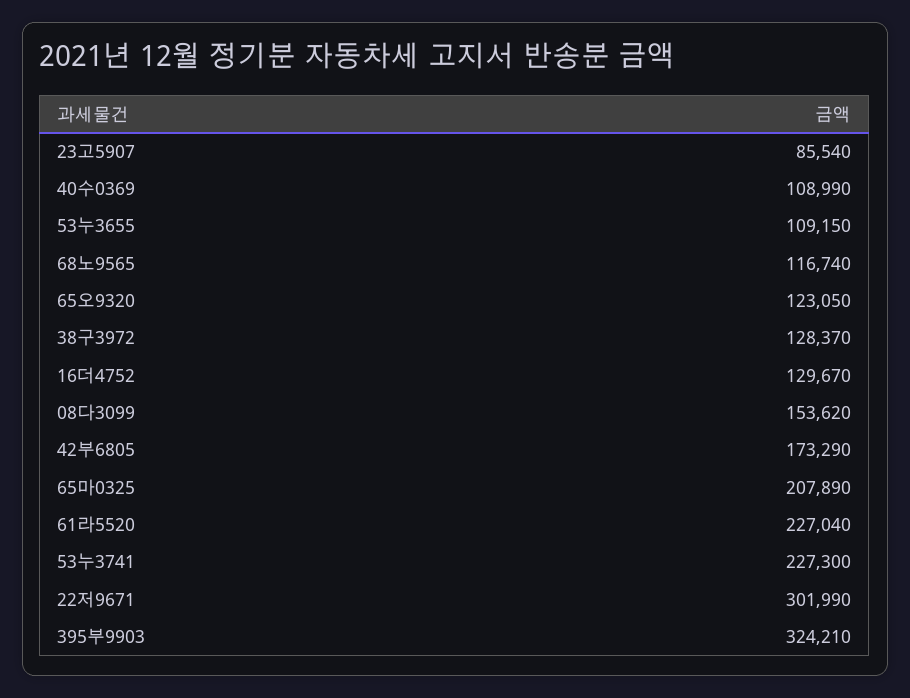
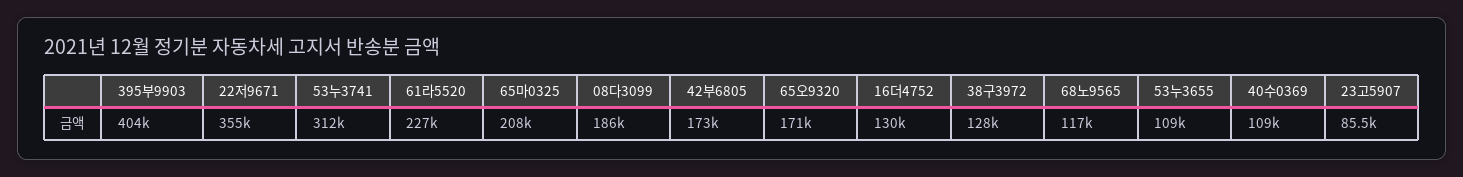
  {
    "23고5907": 85540,
    "40수0369": 108990,
    "53누3655": 109150,
    "68노9565": 116740,
-   "65오9320": 123050,
+   "65오9320": 171000,
    "38구3972": 128370,
    "16더4752": 129670,
-   "08다3099": 153620,
+   "08다3099": 186000,
    "42부6805": 173290,
    "65마0325": 207890,
    "61라5520": 227040,
-   "53누3741": 227300,
+   "53누3741": 312000,
-   "22저9671": 301990,
+   "22저9671": 355000,
-   "395부9903": 324210
+   "395부9903": 404000
  }

